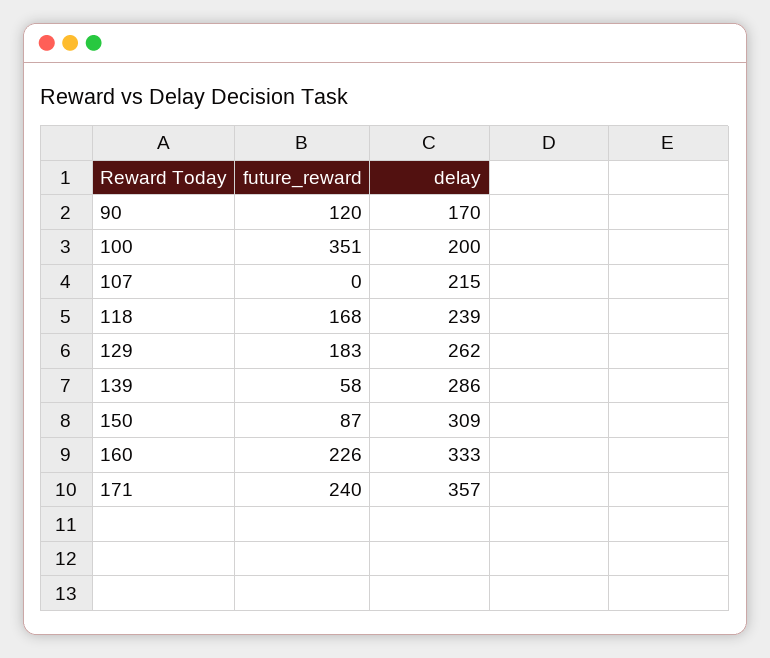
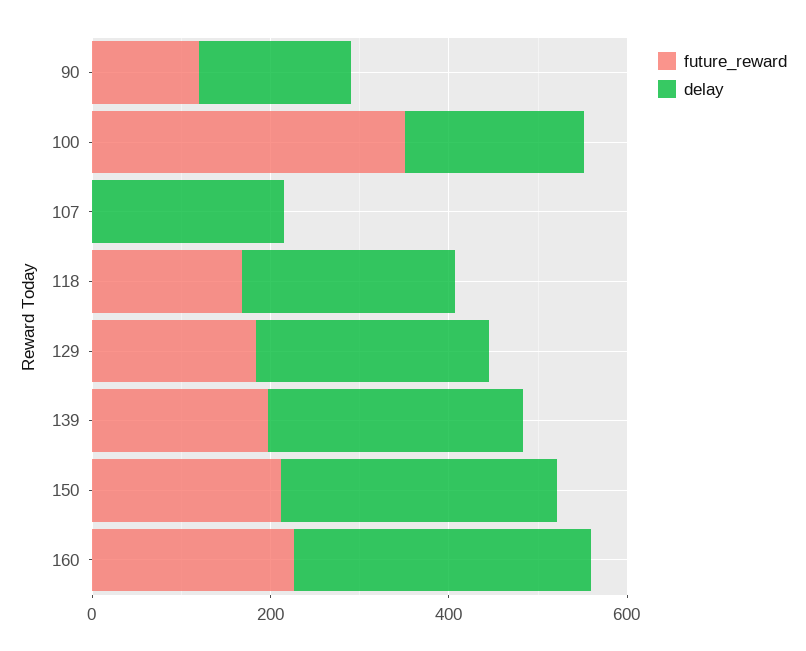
  {
    "future_reward": {
      "90": 120,
      "100": 351,
      "107": 0,
      "118": 168,
      "129": 183,
-     "139": 58,
+     "139": 200,
-     "150": 87,
+     "150": 200,
-     "160": 226,
+     "160": 226
-     "171": 240
    },
    "delay": {
      "90": 170,
      "100": 200,
      "107": 215,
      "118": 239,
      "129": 262,
      "139": 286,
      "150": 309,
-     "160": 333,
+     "160": 333
-     "171": 357
    }
  }

